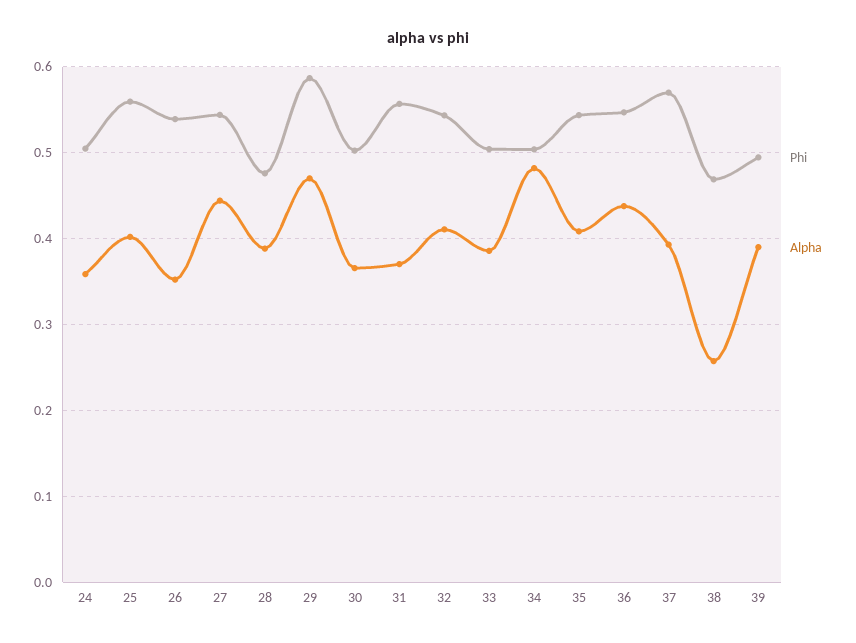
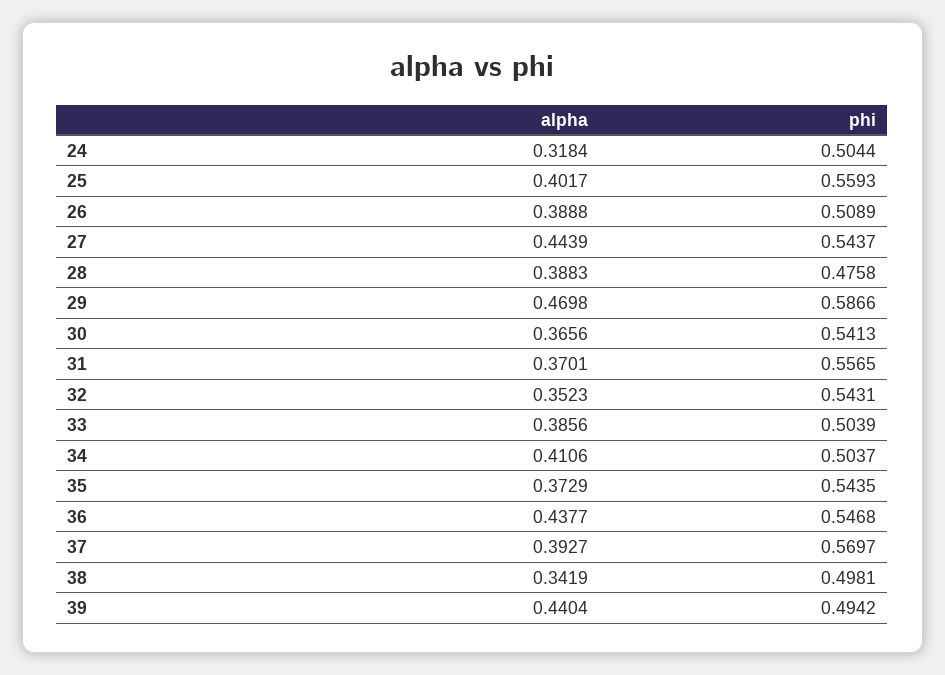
  {
    "Phi": {
      "24": 0.5044,
      "25": 0.5593,
-     "26": 0.54,
+     "26": 0.5089,
      "27": 0.5437,
      "28": 0.4758,
      "29": 0.5866,
-     "30": 0.5,
+     "30": 0.5413,
      "31": 0.5565,
      "32": 0.5431,
      "33": 0.5039,
      "34": 0.5037,
      "35": 0.5435,
      "36": 0.5468,
      "37": 0.5697,
-     "38": 0.47,
+     "38": 0.4981,
      "39": 0.4942
    },
    "Alpha": {
-     "24": 0.36,
+     "24": 0.3184,
      "25": 0.4017,
-     "26": 0.35,
+     "26": 0.3888,
      "27": 0.4439,
      "28": 0.3883,
      "29": 0.4698,
      "30": 0.3656,
      "31": 0.3701,
-     "32": 0.41,
+     "32": 0.3523,
      "33": 0.3856,
-     "34": 0.48,
+     "34": 0.4106,
-     "35": 0.41,
+     "35": 0.3729,
      "36": 0.4377,
      "37": 0.3927,
-     "38": 0.26,
+     "38": 0.3419,
-     "39": 0.39
+     "39": 0.4404
    }
  }

